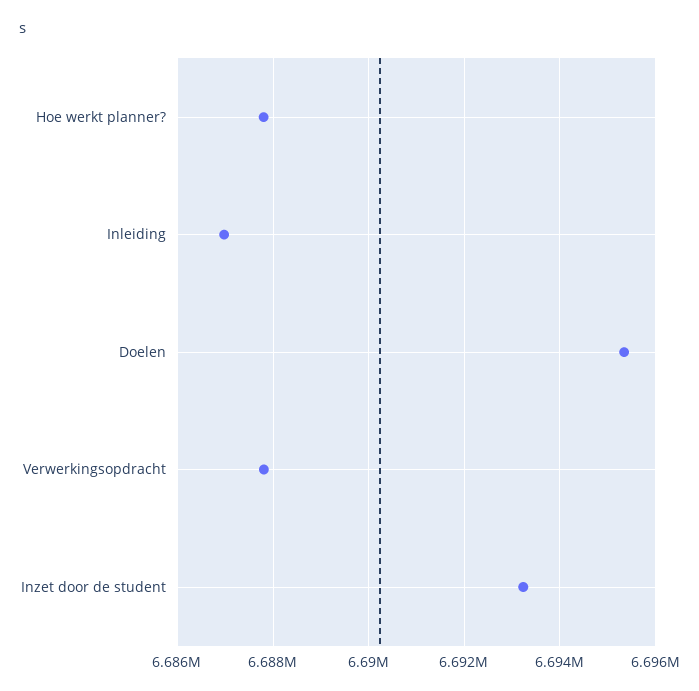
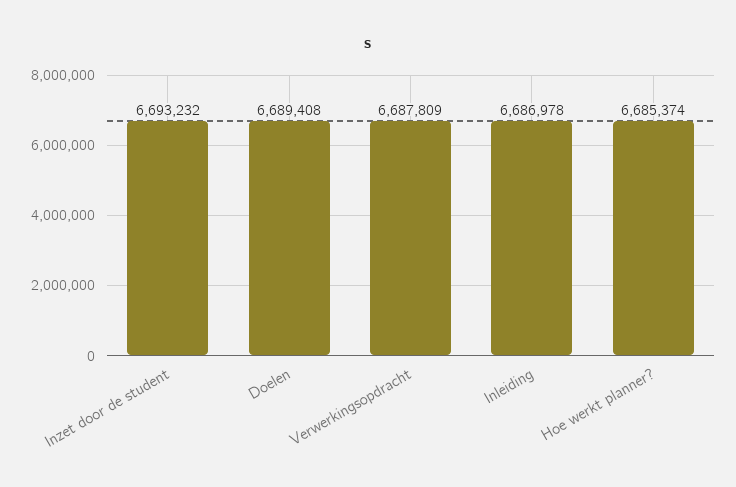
  {
-   "Hoe werkt planner?": 6687800,
+   "Hoe werkt planner?": 6685374,
    "Inleiding": 6686978,
-   "Doelen": 6695400,
+   "Doelen": 6689408,
    "Verwerkingsopdracht": 6687809,
    "Inzet door de student": 6693232
  }

